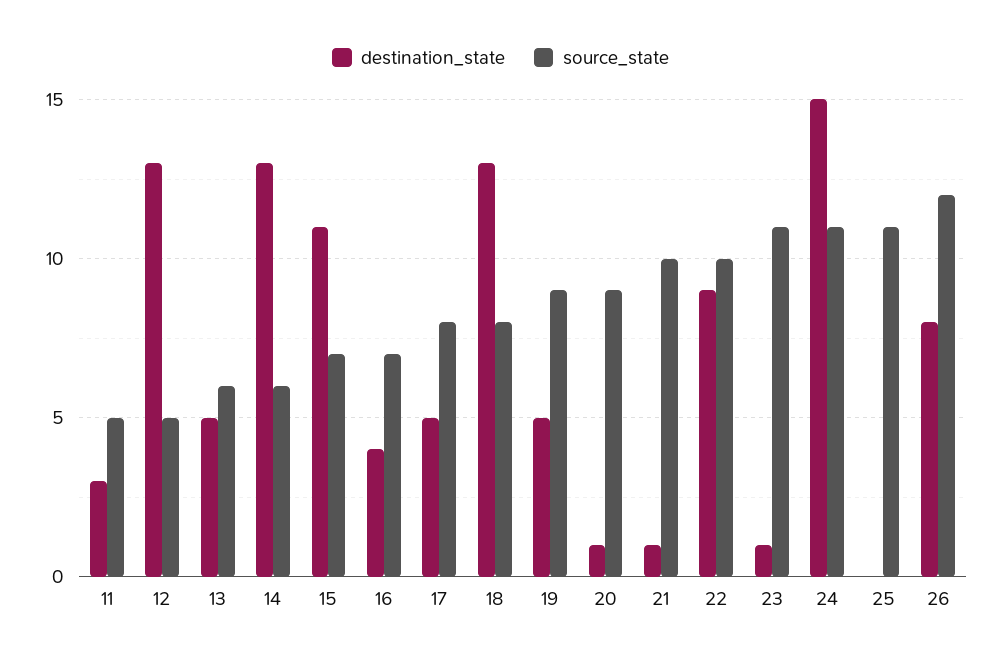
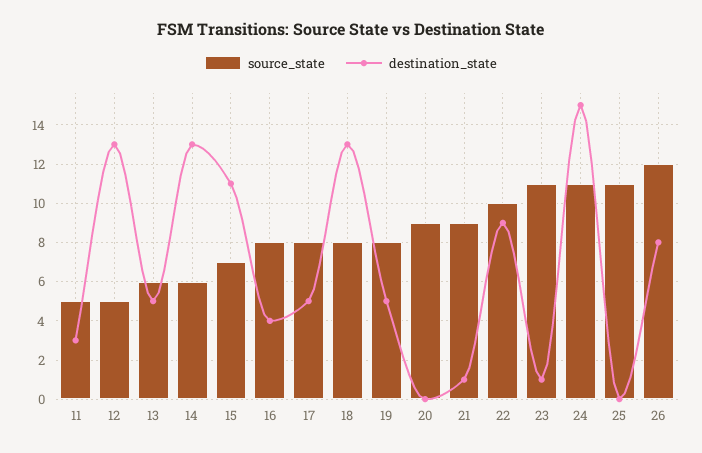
  {
    "destination_state": {
      "11": 3,
      "12": 13,
      "13": 5,
      "14": 13,
      "15": 11,
      "16": 4,
      "17": 5,
      "18": 13,
      "19": 5,
-     "20": 1,
+     "20": 0,
      "21": 1,
      "22": 9,
      "23": 1,
      "24": 15,
      "25": 0,
      "26": 8
    },
    "source_state": {
      "11": 5,
      "12": 5,
      "13": 6,
      "14": 6,
      "15": 7,
-     "16": 7,
+     "16": 8,
      "17": 8,
      "18": 8,
-     "19": 9,
+     "19": 8,
      "20": 9,
-     "21": 10,
+     "21": 9,
      "22": 10,
      "23": 11,
      "24": 11,
      "25": 11,
      "26": 12
    }
  }

